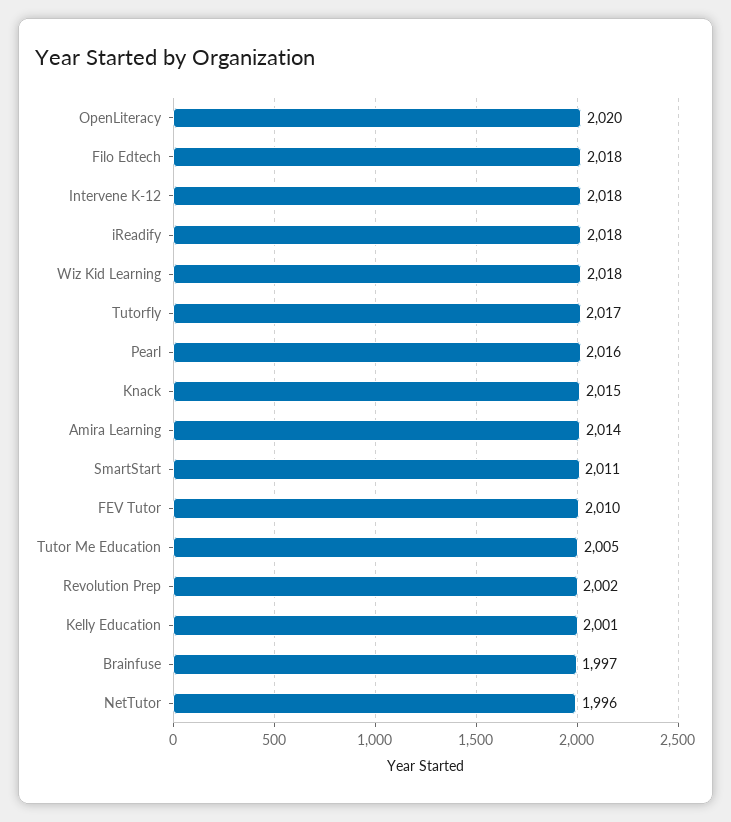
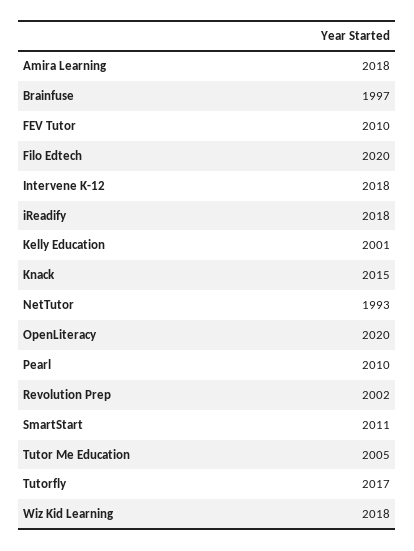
  {
    "OpenLiteracy": 2020,
-   "Filo Edtech": 2018,
+   "Filo Edtech": 2020,
    "Intervene K-12": 2018,
    "iReadify": 2018,
    "Wiz Kid Learning": 2018,
    "Tutorfly": 2017,
-   "Pearl": 2016,
+   "Pearl": 2010,
    "Knack": 2015,
-   "Amira Learning": 2014,
+   "Amira Learning": 2018,
    "SmartStart": 2011,
    "FEV Tutor": 2010,
    "Tutor Me Education": 2005,
    "Revolution Prep": 2002,
    "Kelly Education": 2001,
    "Brainfuse": 1997,
-   "NetTutor": 1996
+   "NetTutor": 1993
  }

